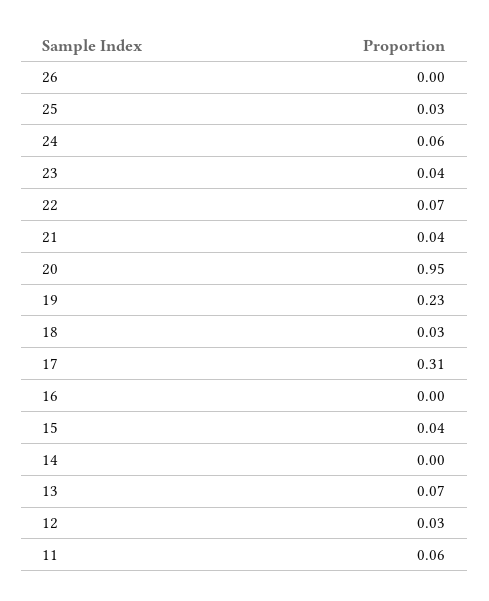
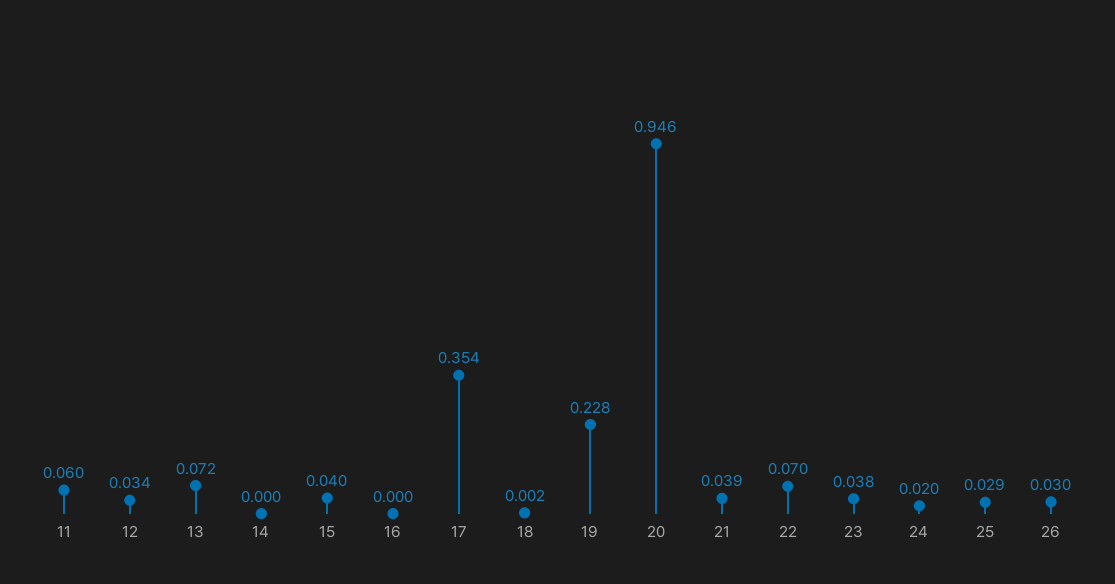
  {
-   "26": 0,
+   "26": 0.03,
    "25": 0.029,
-   "24": 0.06,
+   "24": 0.02,
    "23": 0.038,
    "22": 0.07,
    "21": 0.039,
    "20": 0.946,
    "19": 0.228,
-   "18": 0.03,
+   "18": 0.002,
-   "17": 0.31,
+   "17": 0.354,
    "16": 0,
    "15": 0.04,
    "14": 0,
    "13": 0.072,
    "12": 0.034,
    "11": 0.06
  }

